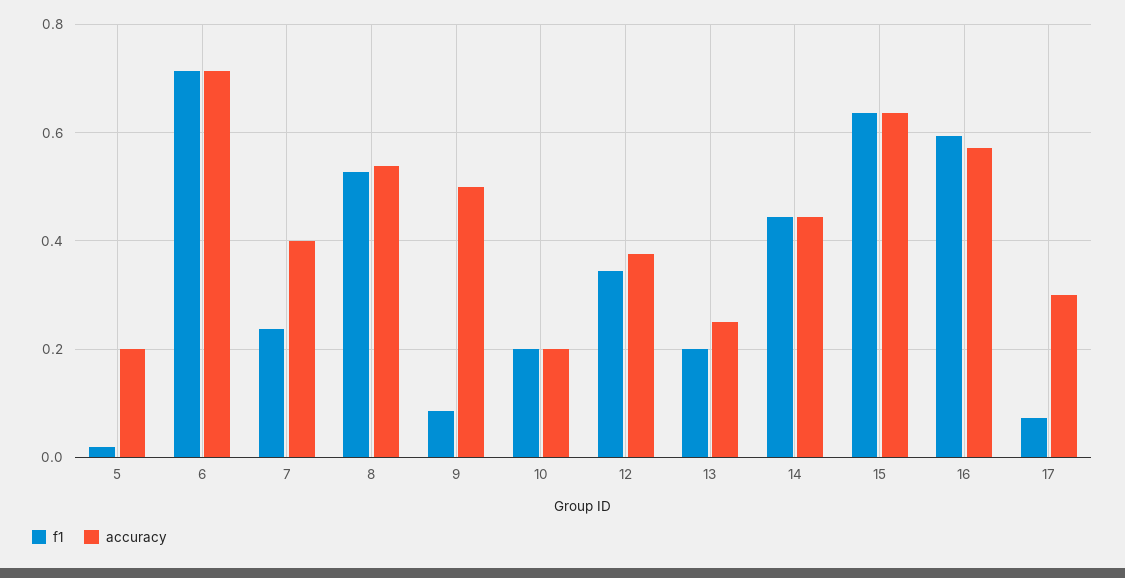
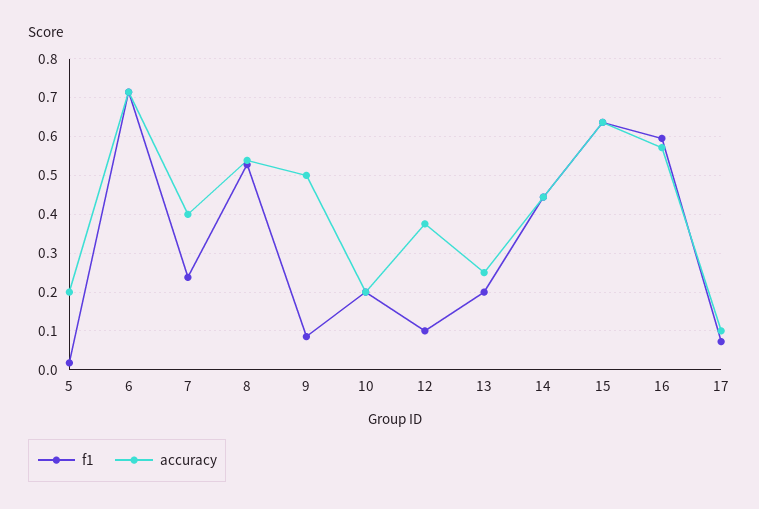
  {
    "f1": {
      "5": 0.02,
      "6": 0.72,
      "7": 0.24,
      "8": 0.52,
      "9": 0.08,
      "10": 0.2,
-     "12": 0.34,
+     "12": 0.1,
      "13": 0.2,
      "14": 0.44,
      "15": 0.64,
      "16": 0.6,
      "17": 0.08
    },
    "accuracy": {
      "5": 0.2,
      "6": 0.72,
      "7": 0.4,
      "8": 0.54,
      "9": 0.5,
      "10": 0.2,
      "12": 0.38,
      "13": 0.26,
      "14": 0.44,
      "15": 0.64,
      "16": 0.58,
-     "17": 0.3
+     "17": 0.1
    }
  }

